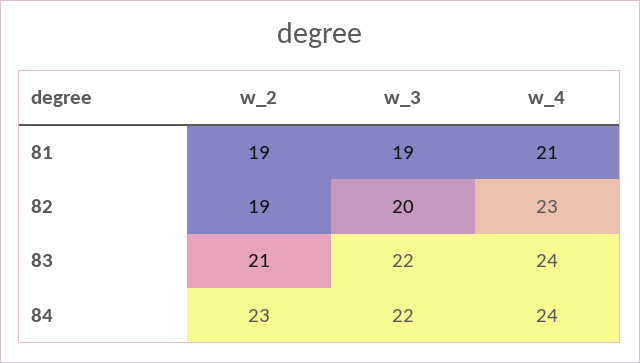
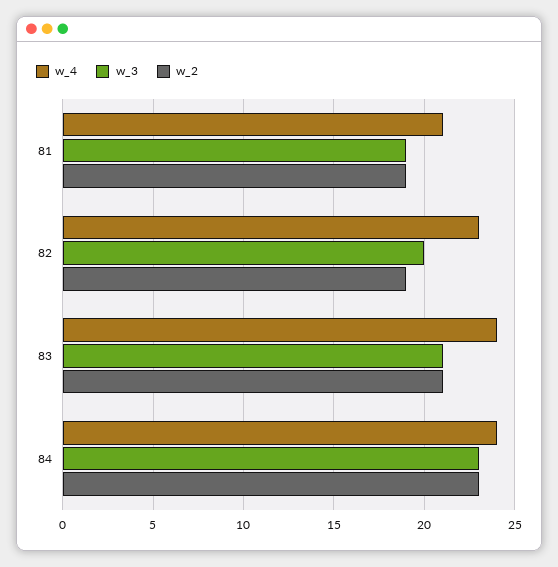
  {
    "w_2": {
      "81": 19,
      "82": 19,
      "83": 21,
      "84": 23
    },
    "w_3": {
      "81": 19,
      "82": 20,
-     "83": 22,
+     "83": 21,
-     "84": 22
+     "84": 23
    },
    "w_4": {
      "81": 21,
      "82": 23,
      "83": 24,
      "84": 24
    }
  }

